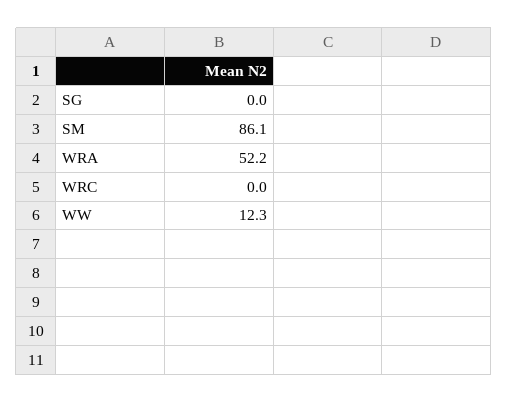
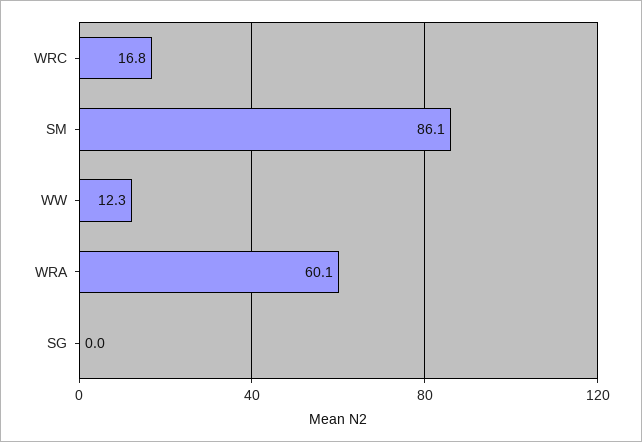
  {
    "SG": 0,
    "SM": 86.1,
-   "WRA": 52.2,
+   "WRA": 60.1,
-   "WRC": 0,
+   "WRC": 16.8,
    "WW": 12.3
  }

